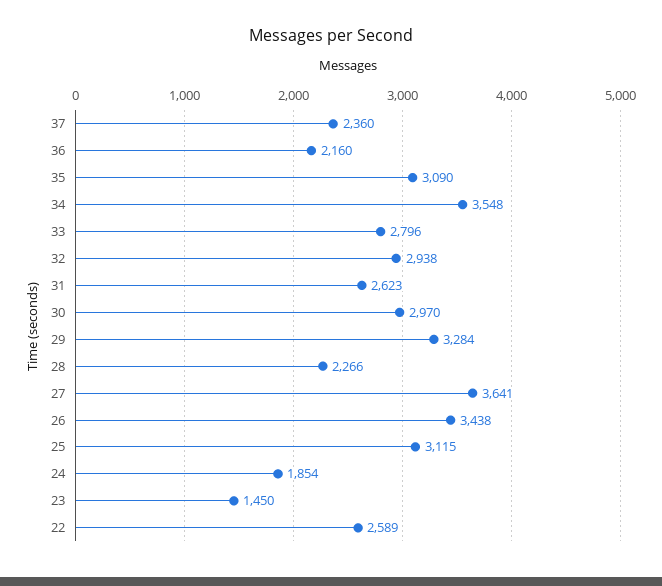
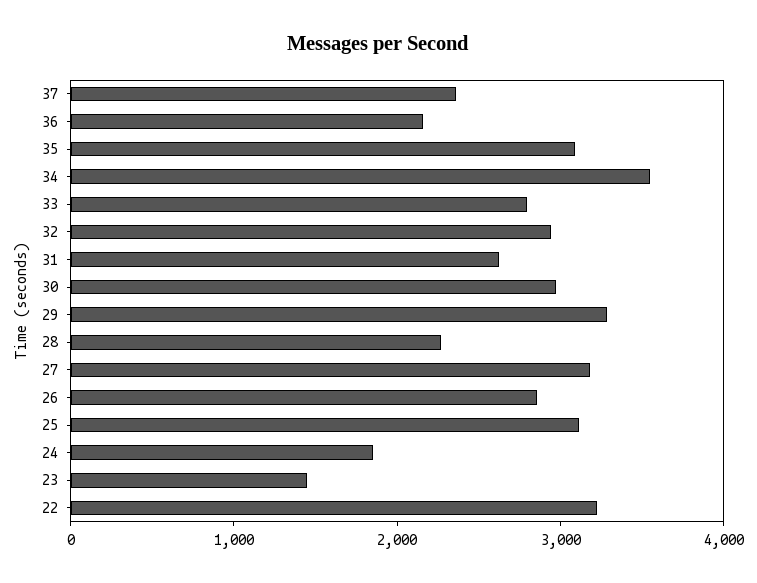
  {
    "37": 2360,
    "36": 2160,
    "35": 3090,
    "34": 3548,
    "33": 2796,
    "32": 2938,
    "31": 2623,
    "30": 2970,
    "29": 3284,
    "28": 2266,
-   "27": 3641,
+   "27": 3200,
-   "26": 3438,
+   "26": 2800,
    "25": 3115,
    "24": 1854,
    "23": 1450,
-   "22": 2589
+   "22": 3200
  }

